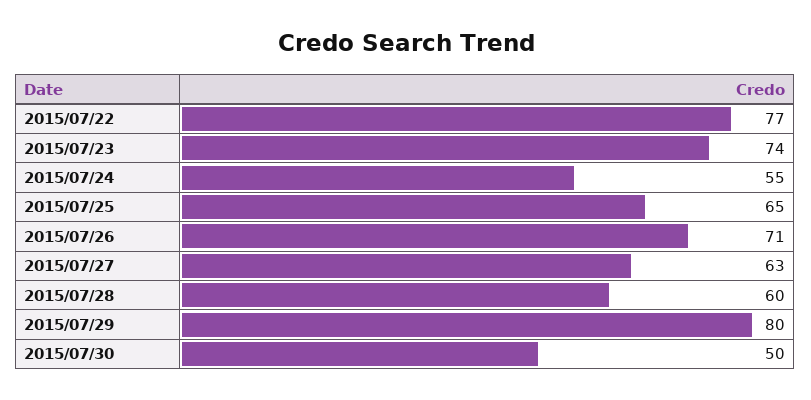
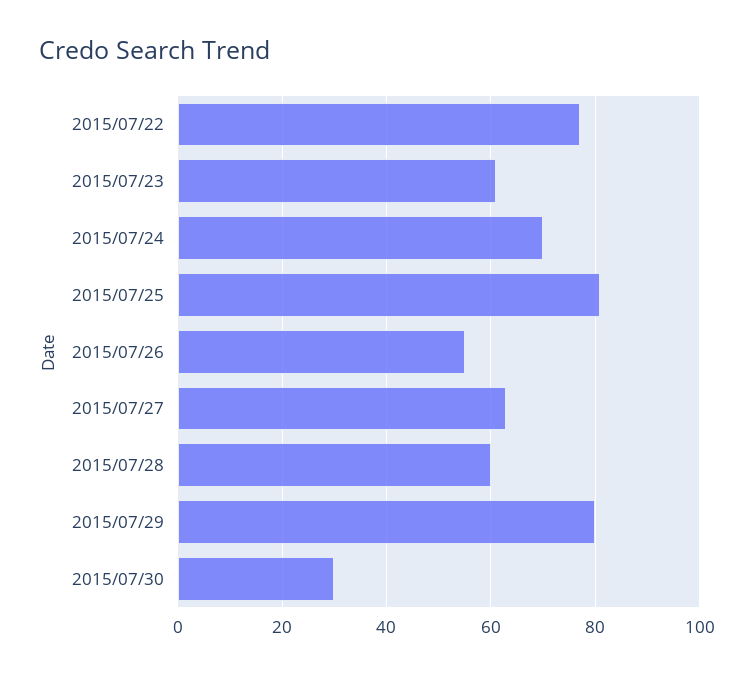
  {
    "2015/07/22": 77,
-   "2015/07/23": 74,
+   "2015/07/23": 60,
-   "2015/07/24": 55,
+   "2015/07/24": 70,
-   "2015/07/25": 65,
+   "2015/07/25": 80,
-   "2015/07/26": 71,
+   "2015/07/26": 55,
    "2015/07/27": 63,
    "2015/07/28": 60,
    "2015/07/29": 80,
-   "2015/07/30": 50
+   "2015/07/30": 30
  }

